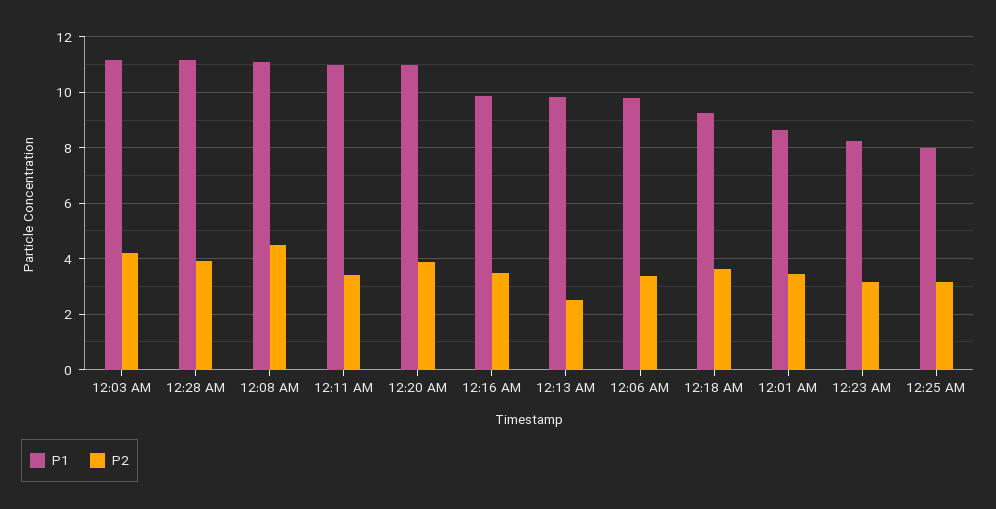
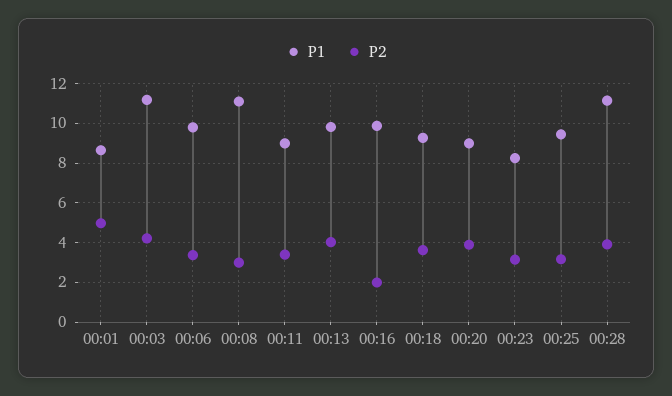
  {
    "P1": {
      "12:03 AM": 11.25,
      "12:28 AM": 11.25,
      "12:08 AM": 11,
-     "12:11 AM": 11,
+     "12:11 AM": 9,
-     "12:20 AM": 11,
+     "12:20 AM": 9,
      "12:16 AM": 10,
      "12:13 AM": 9.75,
      "12:06 AM": 9.75,
      "12:18 AM": 9.25,
      "12:01 AM": 8.75,
      "12:23 AM": 8.25,
-     "12:25 AM": 8
+     "12:25 AM": 9.5
    },
    "P2": {
      "12:03 AM": 4.25,
      "12:28 AM": 4,
-     "12:08 AM": 4.5,
+     "12:08 AM": 3,
      "12:11 AM": 3.5,
      "12:20 AM": 4,
-     "12:16 AM": 3.5,
+     "12:16 AM": 2,
-     "12:13 AM": 2.5,
+     "12:13 AM": 4,
      "12:06 AM": 3.5,
      "12:18 AM": 3.75,
-     "12:01 AM": 3.5,
+     "12:01 AM": 5,
      "12:23 AM": 3.25,
      "12:25 AM": 3.25
    }
  }

